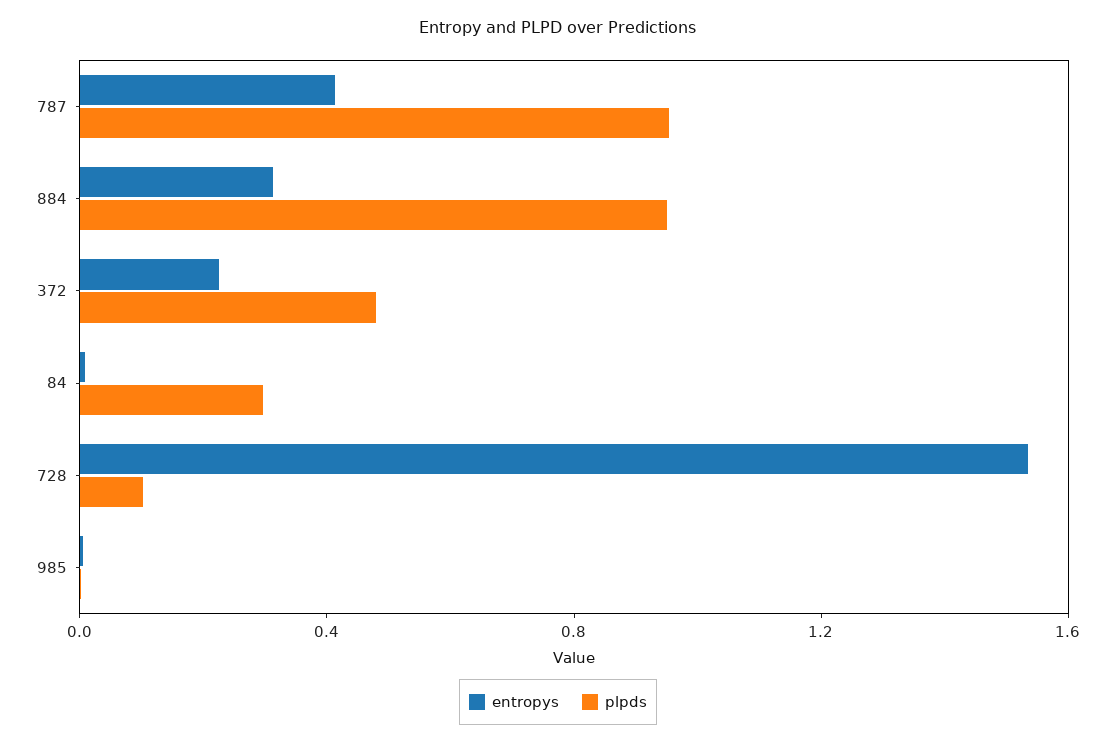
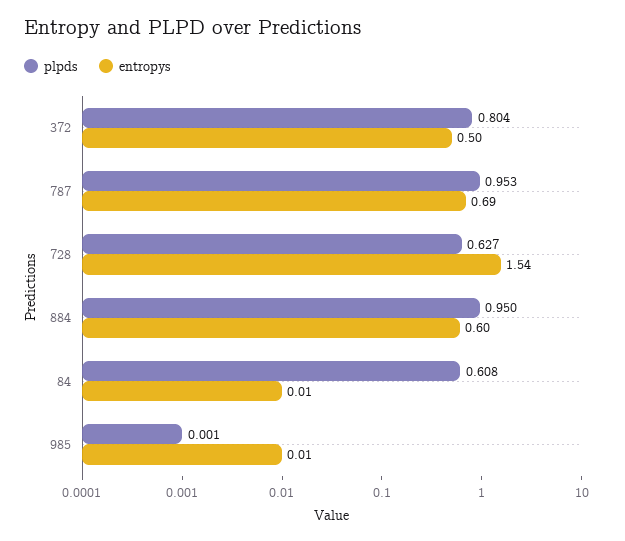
  {
    "entropys": {
-     "787": 0.4,
+     "787": 0.69,
-     "884": 0.3,
+     "884": 0.6,
-     "372": 0.2,
+     "372": 0.5,
      "84": 0.01,
      "728": 1.54,
      "985": 0.01
    },
    "plpds": {
      "787": 0.953,
      "884": 0.95,
-     "372": 0.5,
+     "372": 0.804,
-     "84": 0.3,
+     "84": 0.608,
-     "728": 0.1,
+     "728": 0.627,
      "985": 0.001
    }
  }

